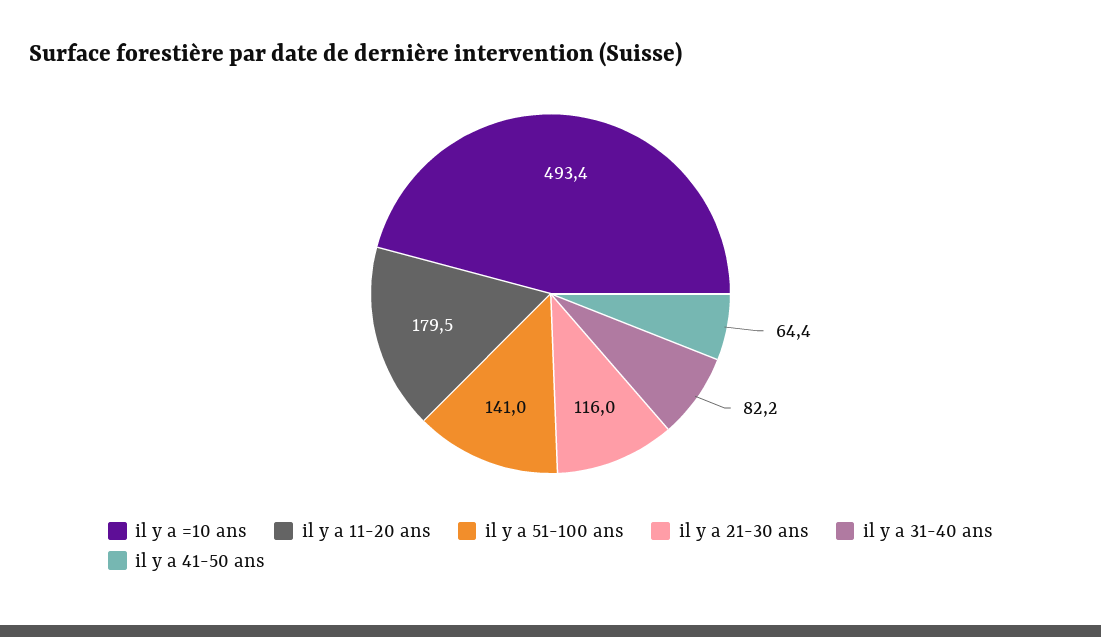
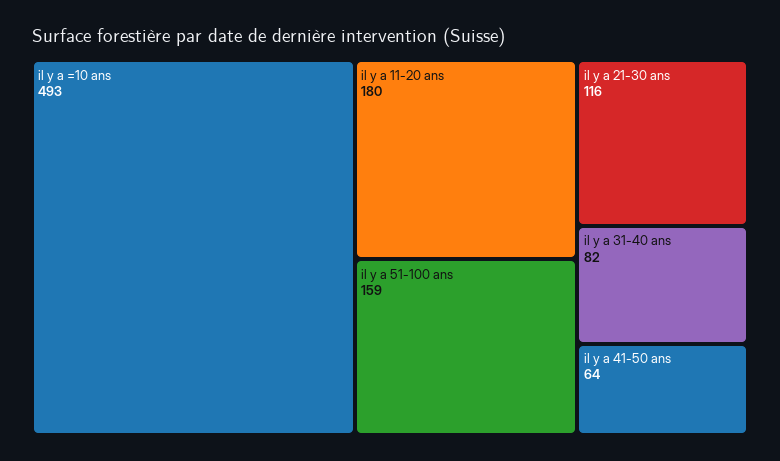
  {
    "il y a =10 ans": 493.4,
    "il y a 11-20 ans": 179.5,
-   "il y a 51-100 ans": 141,
+   "il y a 51-100 ans": 159,
    "il y a 21-30 ans": 116,
    "il y a 31-40 ans": 82.2,
    "il y a 41-50 ans": 64.4
  }

